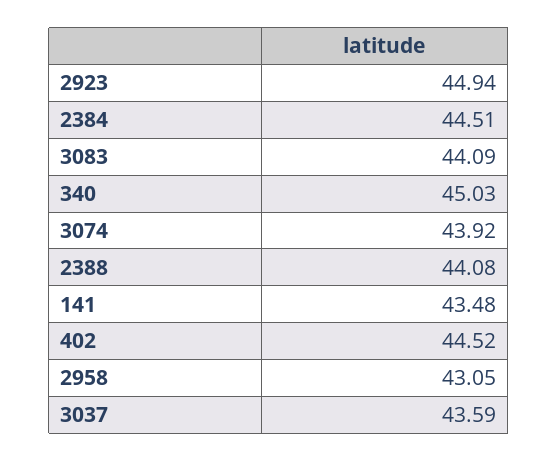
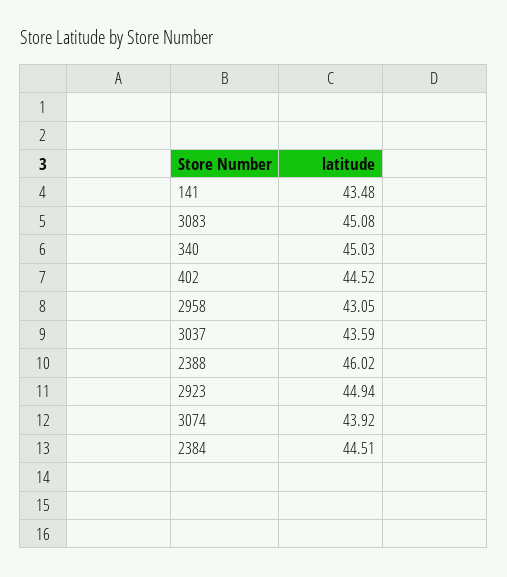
  {
    "2923": 44.94,
    "2384": 44.51,
-   "3083": 44.09,
+   "3083": 45.08,
    "340": 45.03,
    "3074": 43.92,
-   "2388": 44.08,
+   "2388": 46.02,
    "141": 43.48,
    "402": 44.52,
    "2958": 43.05,
    "3037": 43.59
  }

